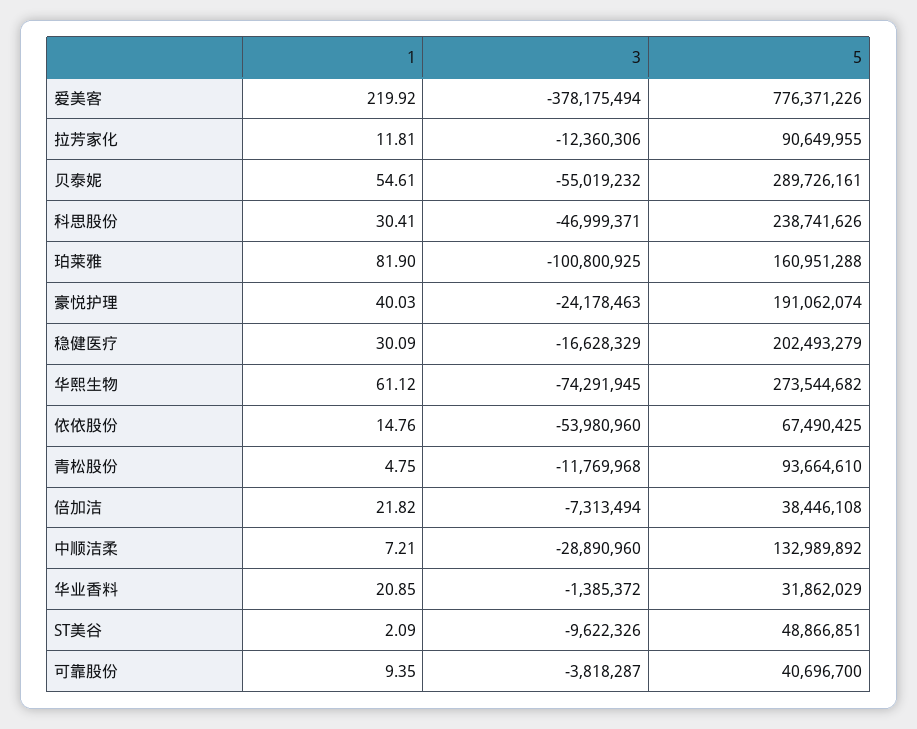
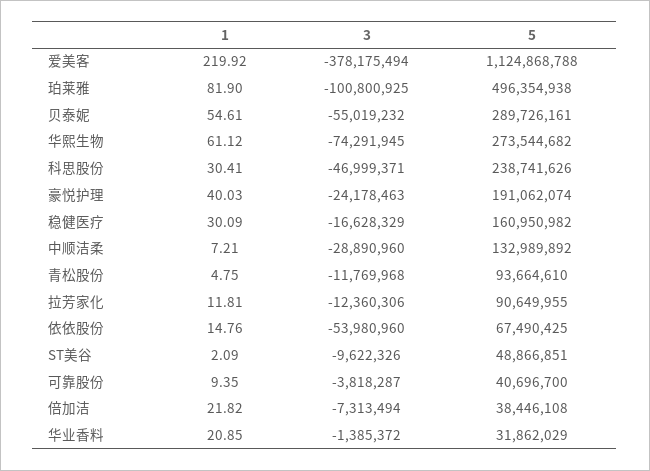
  {
    "1": {
      "爱美客": 219.92,
      "拉芳家化": 11.81,
      "贝泰妮": 54.61,
      "科思股份": 30.41,
      "珀莱雅": 81.9,
      "豪悦护理": 40.03,
      "稳健医疗": 30.09,
      "华熙生物": 61.12,
      "依依股份": 14.76,
      "青松股份": 4.75,
      "倍加洁": 21.82,
      "中顺洁柔": 7.21,
      "华业香料": 20.85,
      "ST美谷": 2.09,
      "可靠股份": 9.35
    },
    "3": {
      "爱美客": -378175494,
      "拉芳家化": -12360306,
      "贝泰妮": -55019232,
      "科思股份": -46999371,
      "珀莱雅": -100800925,
      "豪悦护理": -24178463,
      "稳健医疗": -16628329,
      "华熙生物": -74291945,
      "依依股份": -53980960,
      "青松股份": -11769968,
      "倍加洁": -7313494,
      "中顺洁柔": -28890960,
      "华业香料": -1385372,
      "ST美谷": -9622326,
      "可靠股份": -3818287
    },
    "5": {
-     "爱美客": 776371226,
+     "爱美客": 1124868788,
      "拉芳家化": 90649955,
      "贝泰妮": 289726161,
      "科思股份": 238741626,
-     "珀莱雅": 160951288,
+     "珀莱雅": 496354938,
      "豪悦护理": 191062074,
-     "稳健医疗": 202493279,
+     "稳健医疗": 160950982,
      "华熙生物": 273544682,
      "依依股份": 67490425,
      "青松股份": 93664610,
      "倍加洁": 38446108,
      "中顺洁柔": 132989892,
      "华业香料": 31862029,
      "ST美谷": 48866851,
      "可靠股份": 40696700
    }
  }

